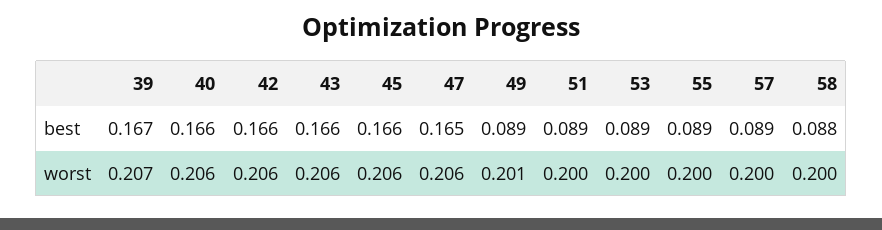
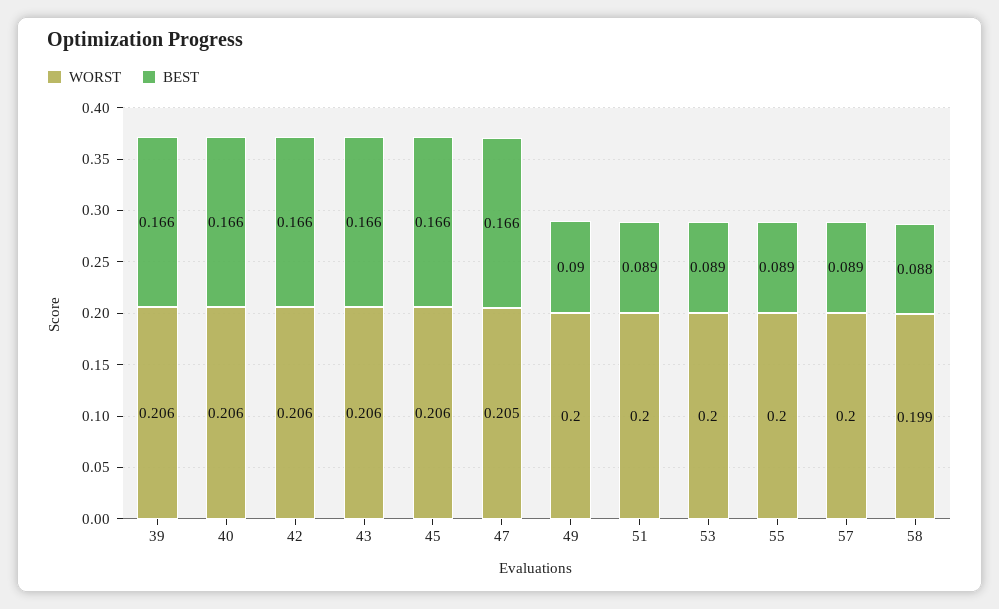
  {
    "best": {
-     "39": 0.167,
+     "39": 0.166,
      "40": 0.166,
      "42": 0.166,
      "43": 0.166,
      "45": 0.166,
-     "47": 0.165,
+     "47": 0.166,
-     "49": 0.089,
+     "49": 0.09,
      "51": 0.089,
      "53": 0.089,
      "55": 0.089,
      "57": 0.089,
      "58": 0.088
    },
    "worst": {
-     "39": 0.207,
+     "39": 0.206,
      "40": 0.206,
      "42": 0.206,
      "43": 0.206,
      "45": 0.206,
-     "47": 0.206,
+     "47": 0.205,
-     "49": 0.201,
+     "49": 0.2,
      "51": 0.2,
      "53": 0.2,
      "55": 0.2,
      "57": 0.2,
-     "58": 0.2
+     "58": 0.199
    }
  }

